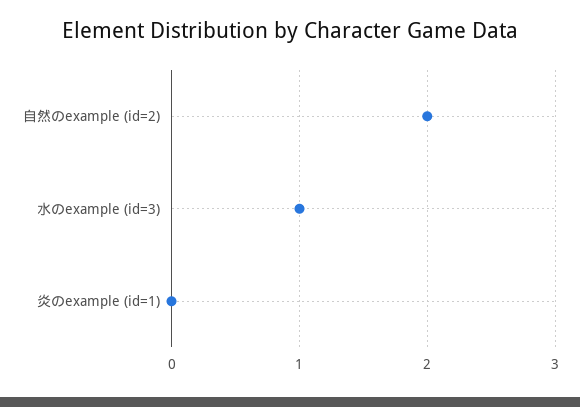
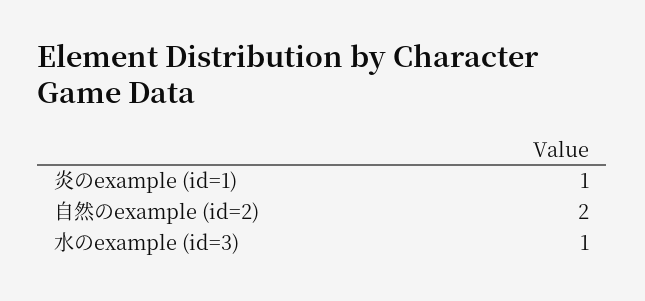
  {
    "自然のexample (id=2)": 2,
    "水のexample (id=3)": 1,
-   "炎のexample (id=1)": 0
+   "炎のexample (id=1)": 1
  }

